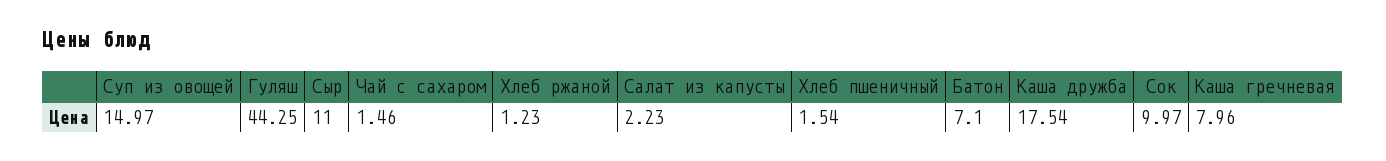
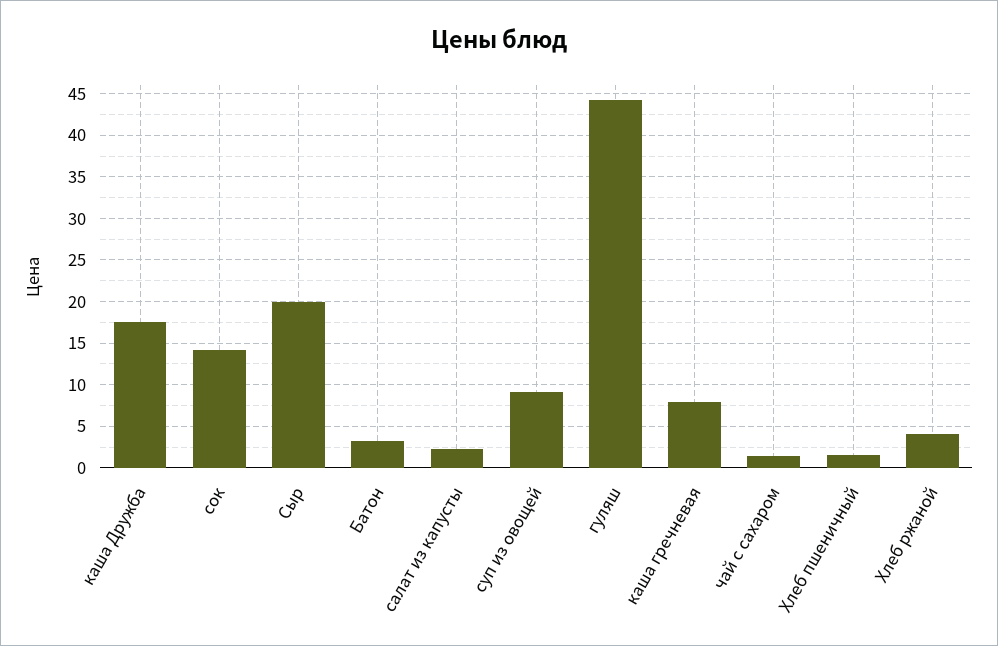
  {
-   "Суп из овощей": 14.97,
+   "Суп из овощей": 9,
    "Гуляш": 44.25,
-   "Сыр": 11,
+   "Сыр": 20,
    "Чай с сахаром": 1.46,
-   "Хлеб ржаной": 1.23,
+   "Хлеб ржаной": 4,
    "Салат из капусты": 2.23,
    "Хлеб пшеничный": 1.54,
-   "Батон": 7.1,
+   "Батон": 3,
    "Каша дружба": 17.54,
-   "Сок": 9.97,
+   "Сок": 14,
    "Каша гречневая": 7.96
  }

